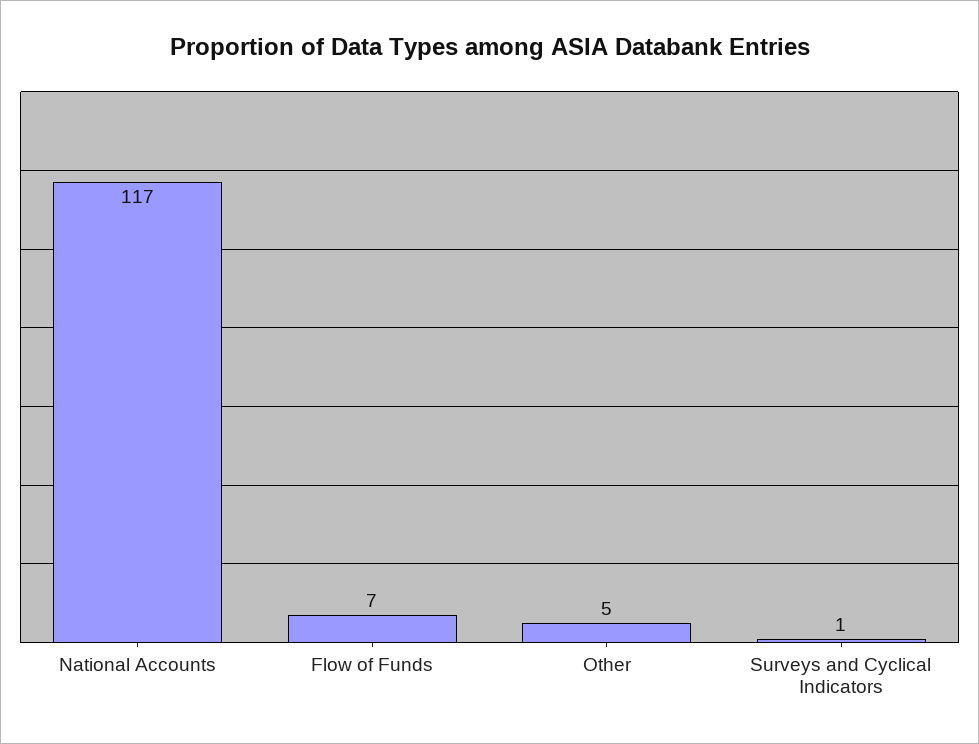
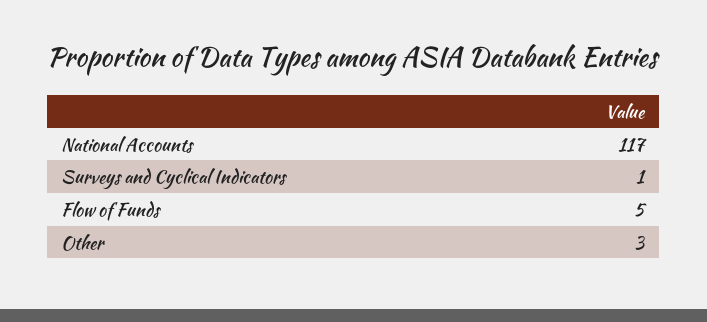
  {
    "National Accounts": 117,
-   "Flow of Funds": 7,
+   "Flow of Funds": 5,
-   "Other": 5,
+   "Other": 3,
    "Surveys and Cyclical Indicators": 1
  }

